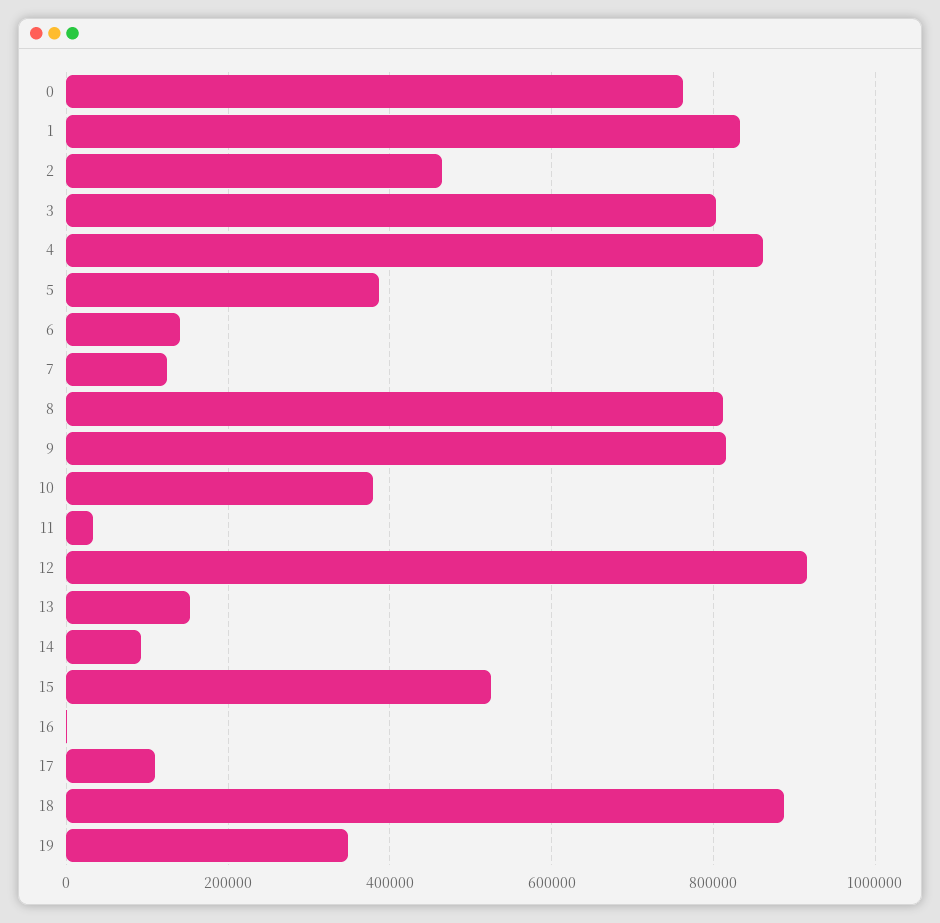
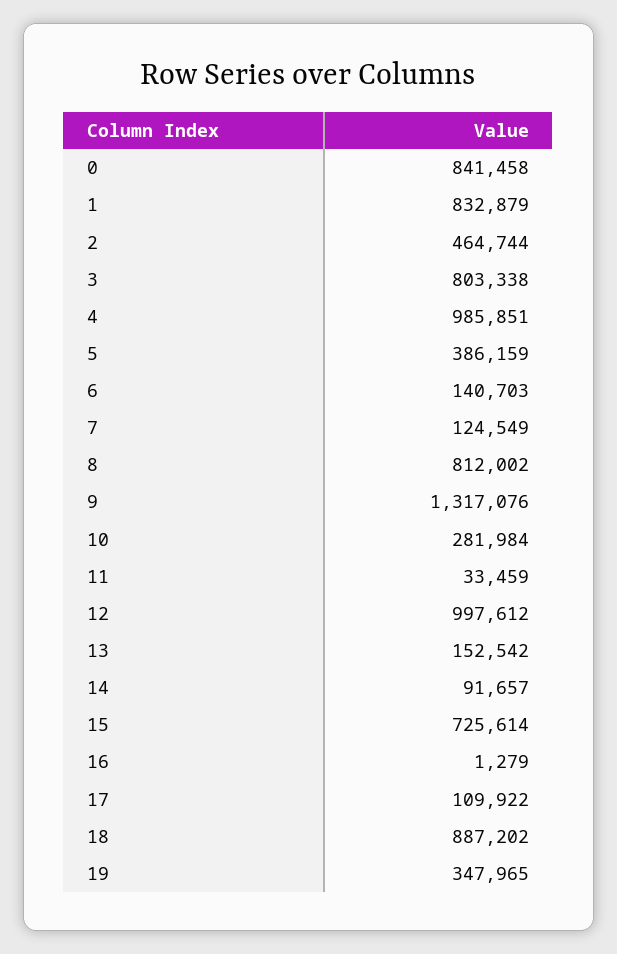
  {
-   "0": 760000,
+   "0": 841458,
    "1": 832879,
    "2": 464744,
    "3": 803338,
-   "4": 860000,
+   "4": 985851,
    "5": 386159,
    "6": 140703,
    "7": 124549,
    "8": 812002,
-   "9": 820000,
+   "9": 1317076,
-   "10": 380000,
+   "10": 281984,
    "11": 33459,
-   "12": 920000,
+   "12": 997612,
    "13": 152542,
    "14": 91657,
-   "15": 520000,
+   "15": 725614,
    "16": 1279,
    "17": 109922,
    "18": 887202,
    "19": 347965
  }

